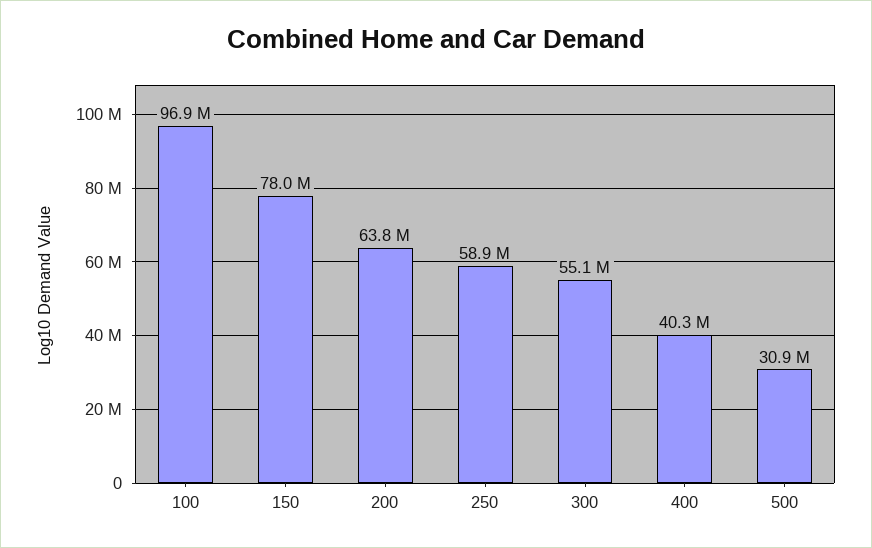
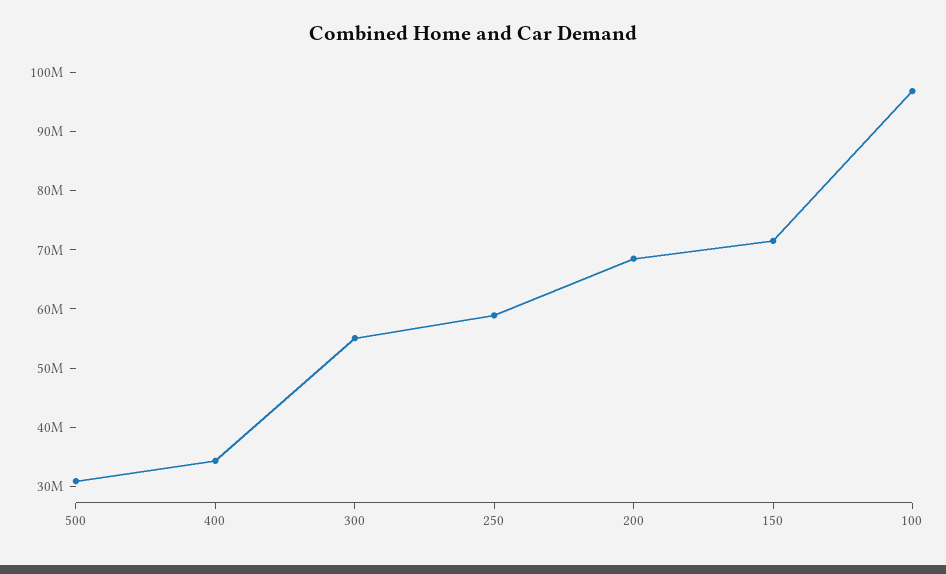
  {
    "100": 96900000,
-   "150": 78000000,
+   "150": 72000000,
-   "200": 63800000,
+   "200": 68000000,
    "250": 58900000,
    "300": 55100000,
-   "400": 40300000,
+   "400": 34000000,
    "500": 30900000
  }

